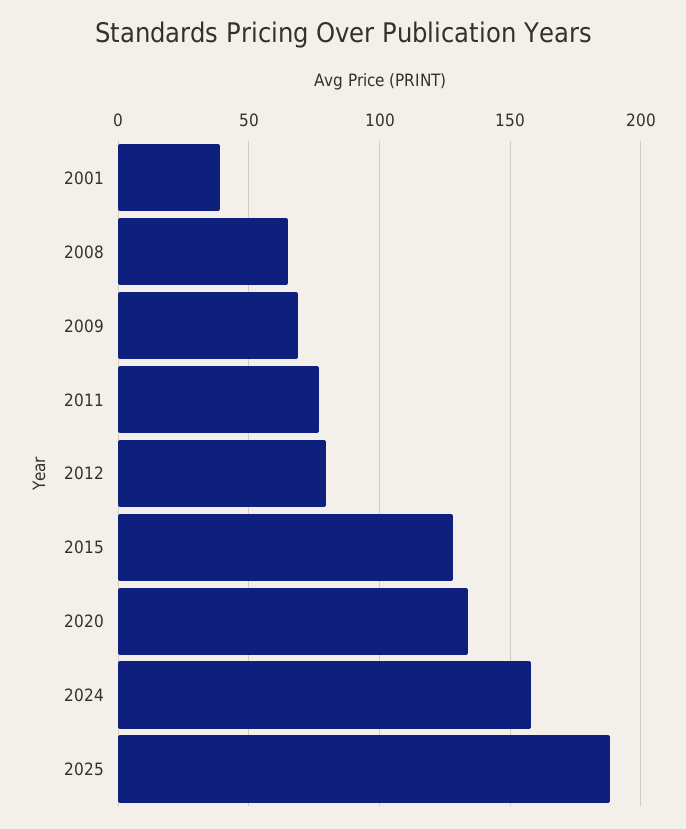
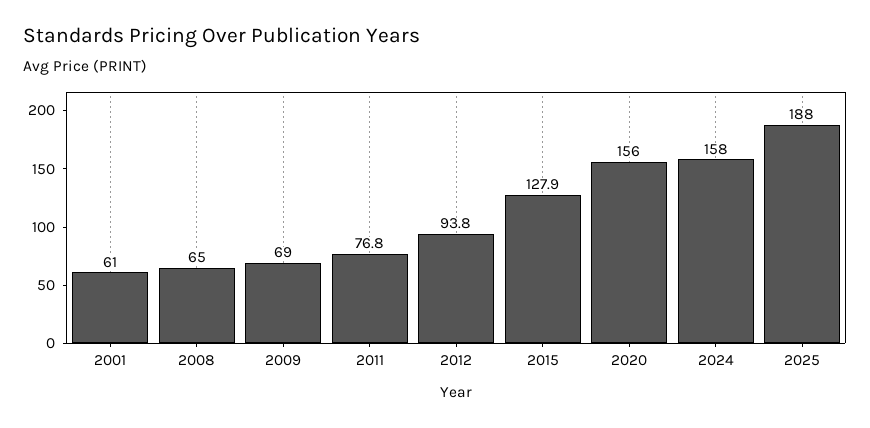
  {
-   "2001": 40,
+   "2001": 61,
    "2008": 65,
    "2009": 69,
    "2011": 76.8,
-   "2012": 80,
+   "2012": 93.8,
    "2015": 127.9,
-   "2020": 135,
+   "2020": 156,
    "2024": 158,
    "2025": 188
  }

